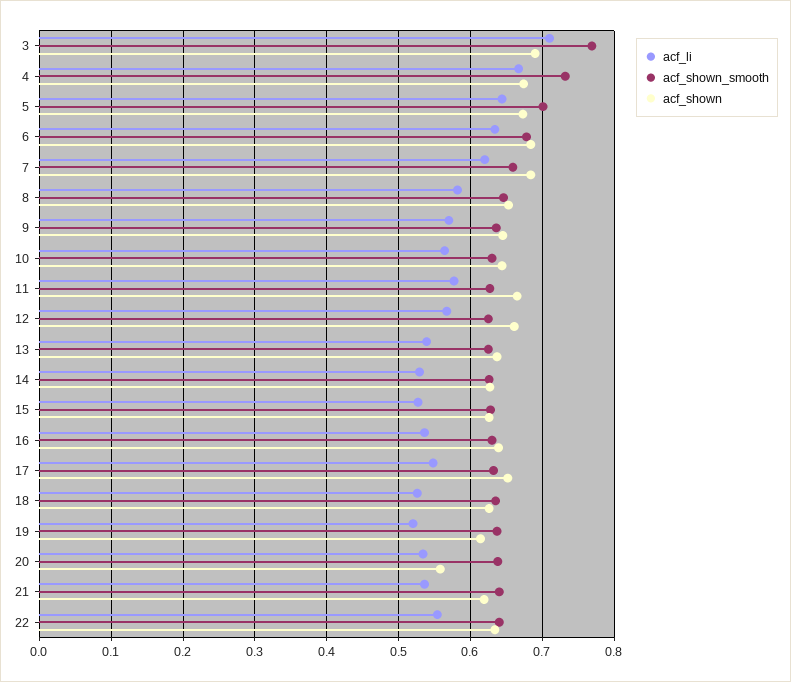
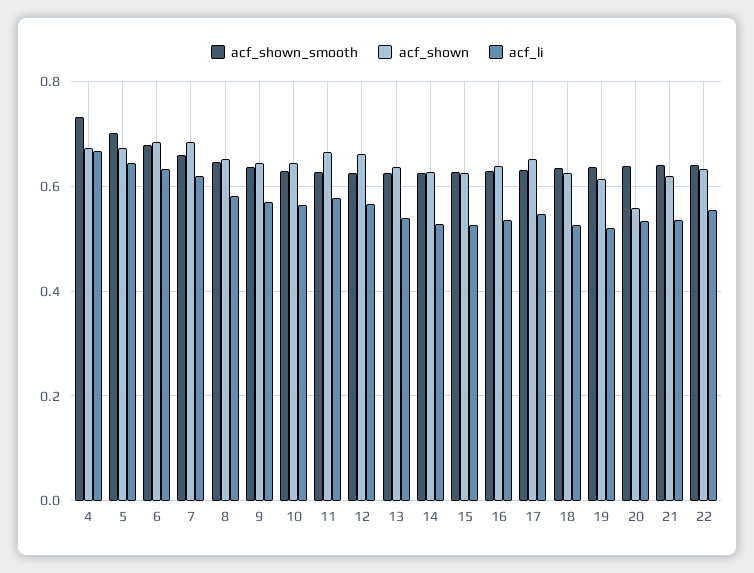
  {
    "acf_li": {
-     "3": 0.71,
      "4": 0.67,
      "5": 0.64,
      "6": 0.63,
      "7": 0.62,
      "8": 0.58,
      "9": 0.57,
      "10": 0.56,
      "11": 0.58,
      "12": 0.57,
      "13": 0.54,
      "14": 0.53,
      "15": 0.53,
      "16": 0.54,
      "17": 0.55,
      "18": 0.53,
      "19": 0.52,
      "20": 0.53,
      "21": 0.54,
      "22": 0.55
    },
    "acf_shown_smooth": {
-     "3": 0.77,
      "4": 0.73,
      "5": 0.7,
      "6": 0.68,
      "7": 0.66,
      "8": 0.65,
      "9": 0.64,
      "10": 0.63,
      "11": 0.63,
      "12": 0.63,
      "13": 0.63,
      "14": 0.63,
      "15": 0.63,
      "16": 0.63,
      "17": 0.63,
      "18": 0.64,
      "19": 0.64,
      "20": 0.64,
      "21": 0.64,
      "22": 0.64
    },
    "acf_shown": {
-     "3": 0.69,
      "4": 0.67,
      "5": 0.67,
      "6": 0.68,
      "7": 0.68,
      "8": 0.65,
      "9": 0.65,
      "10": 0.64,
      "11": 0.67,
      "12": 0.66,
      "13": 0.64,
      "14": 0.63,
      "15": 0.63,
      "16": 0.64,
      "17": 0.65,
      "18": 0.63,
      "19": 0.61,
      "20": 0.56,
      "21": 0.62,
      "22": 0.63
    }
  }

